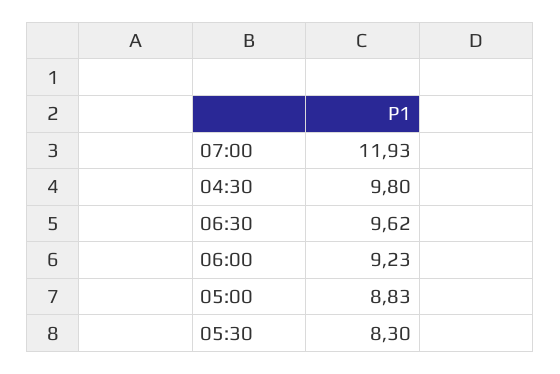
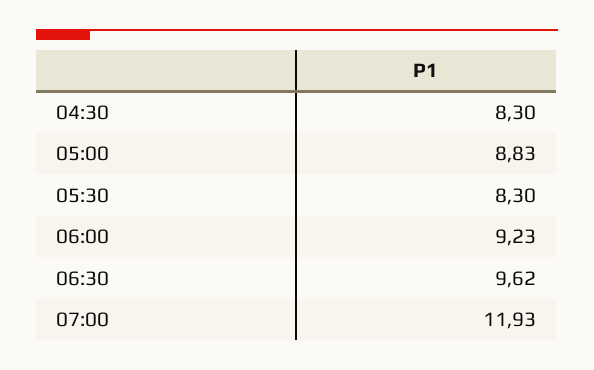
  {
    "07:00": 11.93,
-   "04:30": 9.8,
+   "04:30": 8.3,
    "06:30": 9.62,
    "06:00": 9.23,
    "05:00": 8.83,
    "05:30": 8.3
  }

